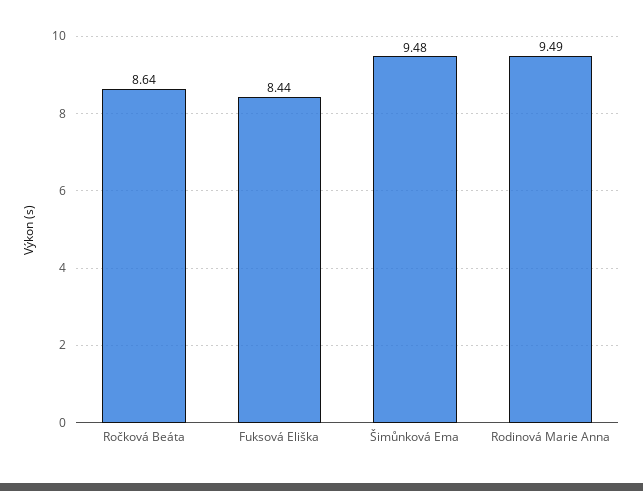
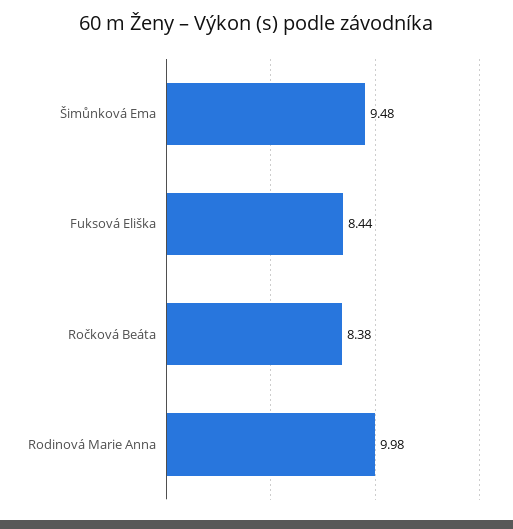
  {
-   "Ročková Beáta": 8.64,
+   "Ročková Beáta": 8.38,
    "Fuksová Eliška": 8.44,
    "Šimůnková Ema": 9.48,
-   "Rodinová Marie Anna": 9.49
+   "Rodinová Marie Anna": 9.98
  }

